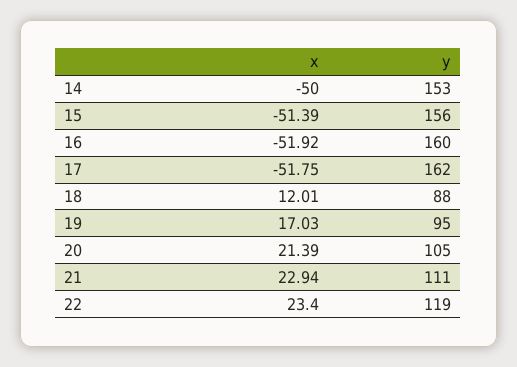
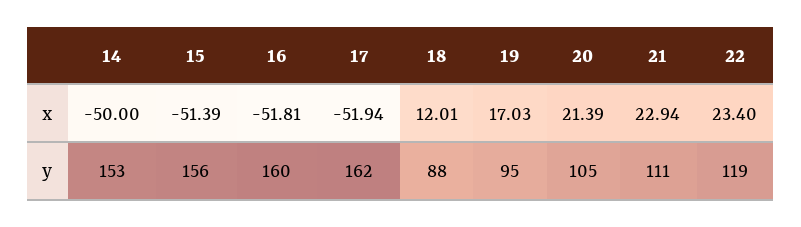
  {
    "x": {
      "14": -50,
      "15": -51.39,
-     "16": -51.92,
+     "16": -51.81,
-     "17": -51.75,
+     "17": -51.94,
      "18": 12.01,
      "19": 17.03,
      "20": 21.39,
      "21": 22.94,
      "22": 23.4
    },
    "y": {
      "14": 153,
      "15": 156,
      "16": 160,
      "17": 162,
      "18": 88,
      "19": 95,
      "20": 105,
      "21": 111,
      "22": 119
    }
  }

